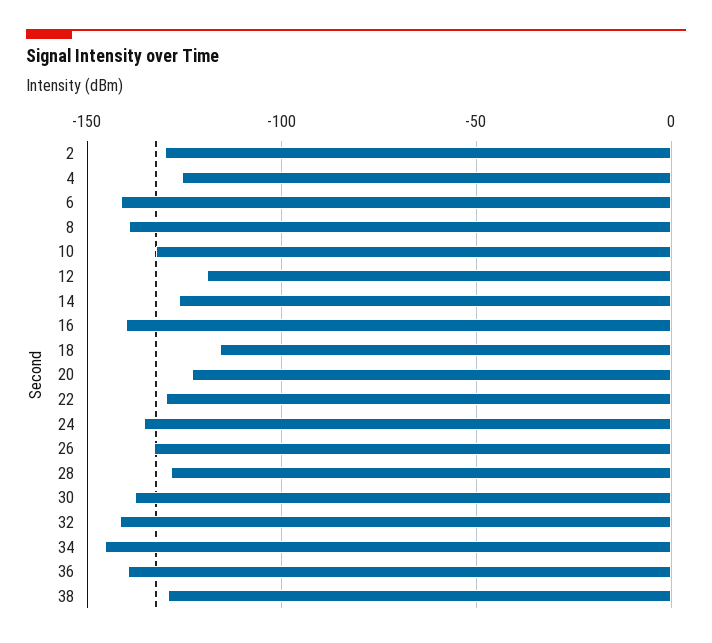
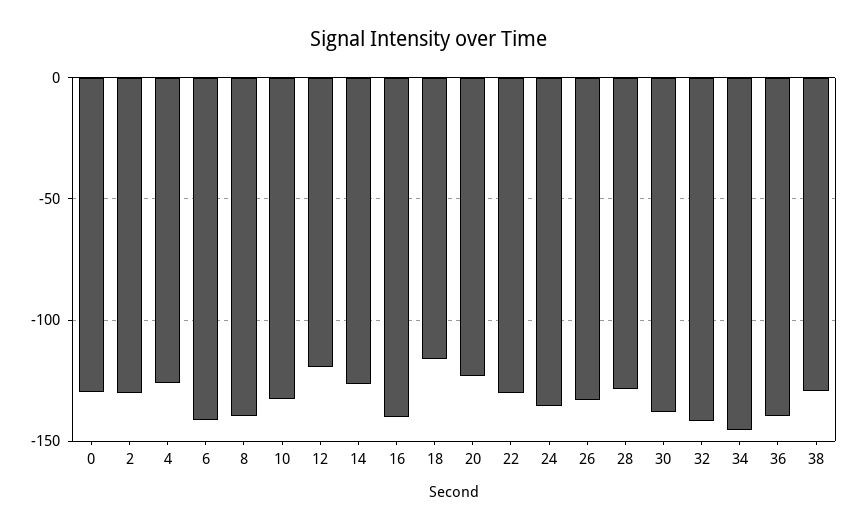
  {
    "2": -130,
    "4": -125,
    "6": -140,
    "8": -140,
    "10": -130,
    "12": -120,
    "14": -125,
    "16": -140,
    "18": -115,
    "20": -125,
    "22": -130,
    "24": -135,
    "26": -135,
    "28": -130,
    "30": -140,
    "32": -140,
    "34": -145,
    "36": -140,
-   "38": -130
+   "38": -130,
+   "0": -130
  }

